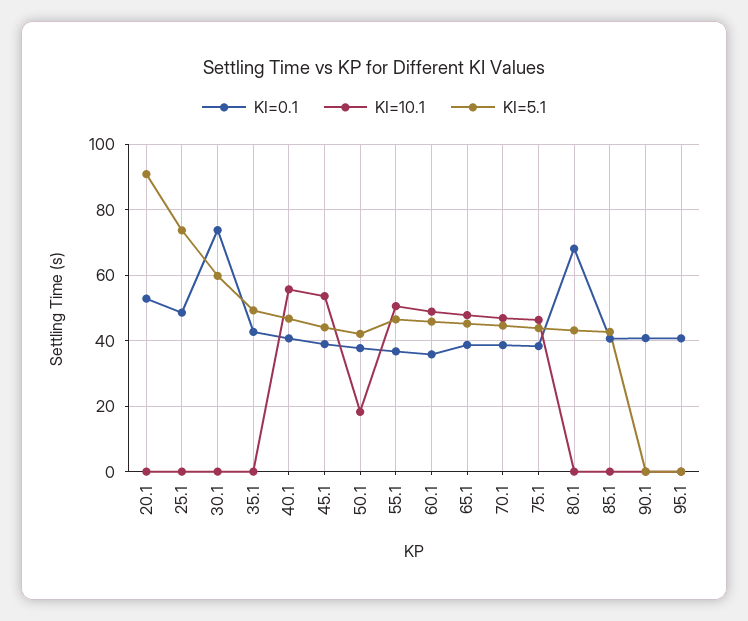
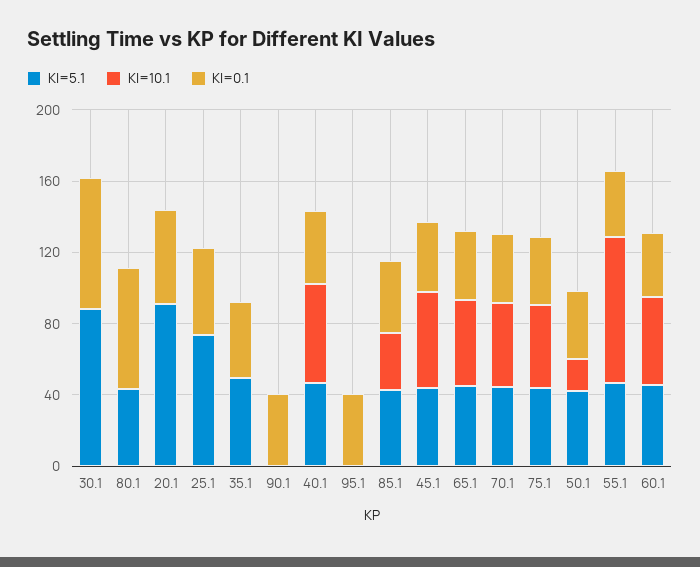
  {
    "KI=0.1": {
      "20.1": 52,
      "25.1": 48,
      "30.1": 74,
      "35.1": 42,
      "40.1": 40,
      "45.1": 38,
      "50.1": 38,
      "55.1": 36,
      "60.1": 36,
      "65.1": 38,
      "70.1": 38,
      "75.1": 38,
      "80.1": 68,
      "85.1": 40,
      "90.1": 40,
      "95.1": 40
    },
    "KI=10.1": {
      "20.1": 0,
      "25.1": 0,
      "30.1": 0,
      "35.1": 0,
      "40.1": 56,
      "45.1": 54,
      "50.1": 18,
-     "55.1": 50,
+     "55.1": 80,
      "60.1": 48,
      "65.1": 48,
      "70.1": 46,
      "75.1": 46,
      "80.1": 0,
-     "85.1": 0,
+     "85.1": 30,
      "90.1": 0,
      "95.1": 0
    },
    "KI=5.1": {
      "20.1": 90,
      "25.1": 74,
-     "30.1": 60,
+     "30.1": 90,
      "35.1": 50,
      "40.1": 46,
      "45.1": 44,
      "50.1": 42,
      "55.1": 46,
      "60.1": 46,
      "65.1": 46,
      "70.1": 44,
      "75.1": 44,
      "80.1": 44,
      "85.1": 42,
      "90.1": 0,
      "95.1": 0
    }
  }

